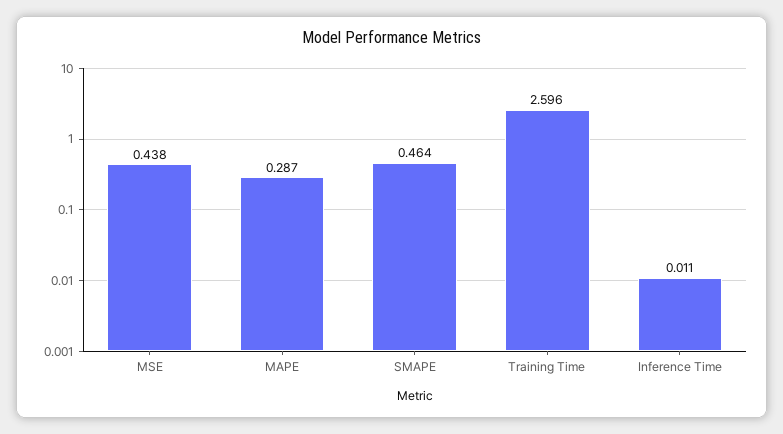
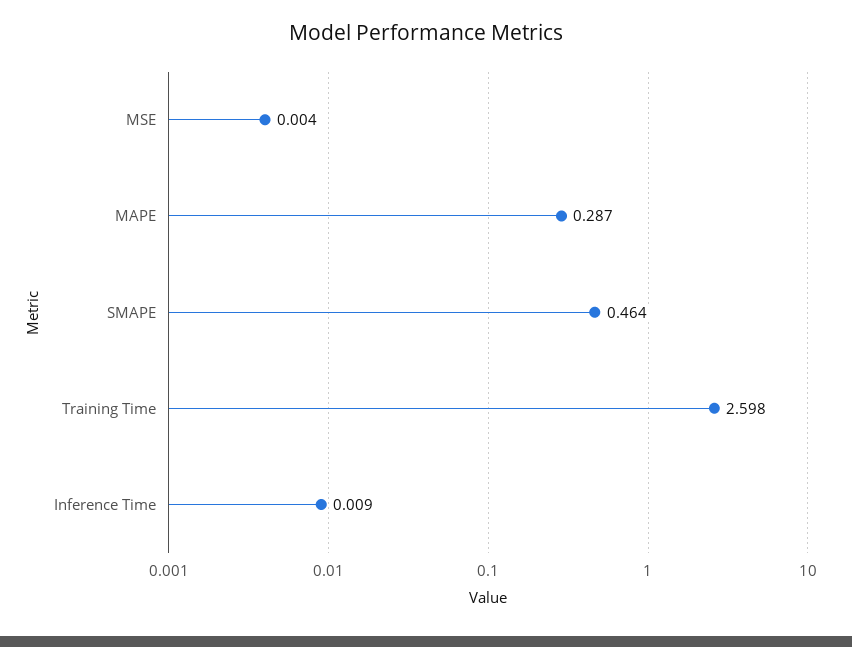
  {
-   "MSE": 0.438,
+   "MSE": 0.004,
    "MAPE": 0.287,
    "SMAPE": 0.464,
-   "Training Time": 2.596,
+   "Training Time": 2.598,
-   "Inference Time": 0.011
+   "Inference Time": 0.009
  }

